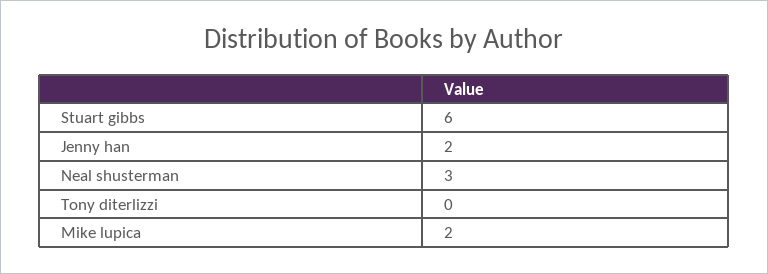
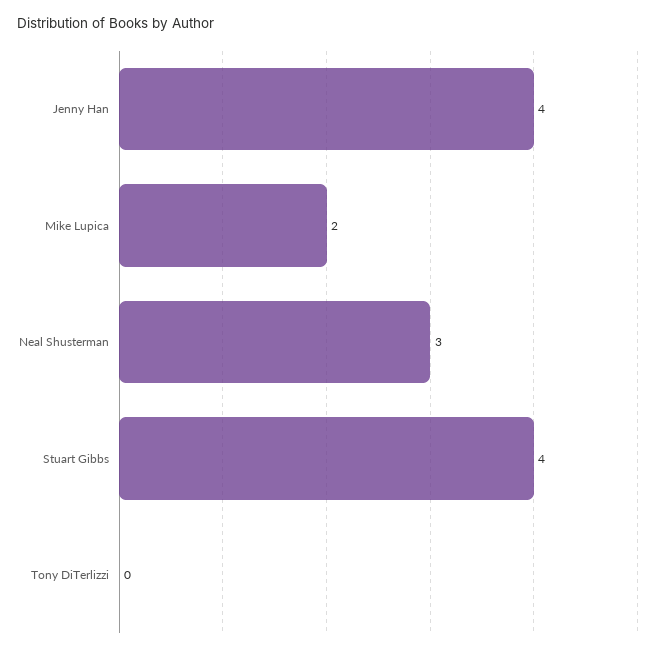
  {
-   "Stuart gibbs": 6,
+   "Stuart gibbs": 4,
-   "Jenny han": 2,
+   "Jenny han": 4,
    "Neal shusterman": 3,
    "Tony diterlizzi": 0,
    "Mike lupica": 2
  }

